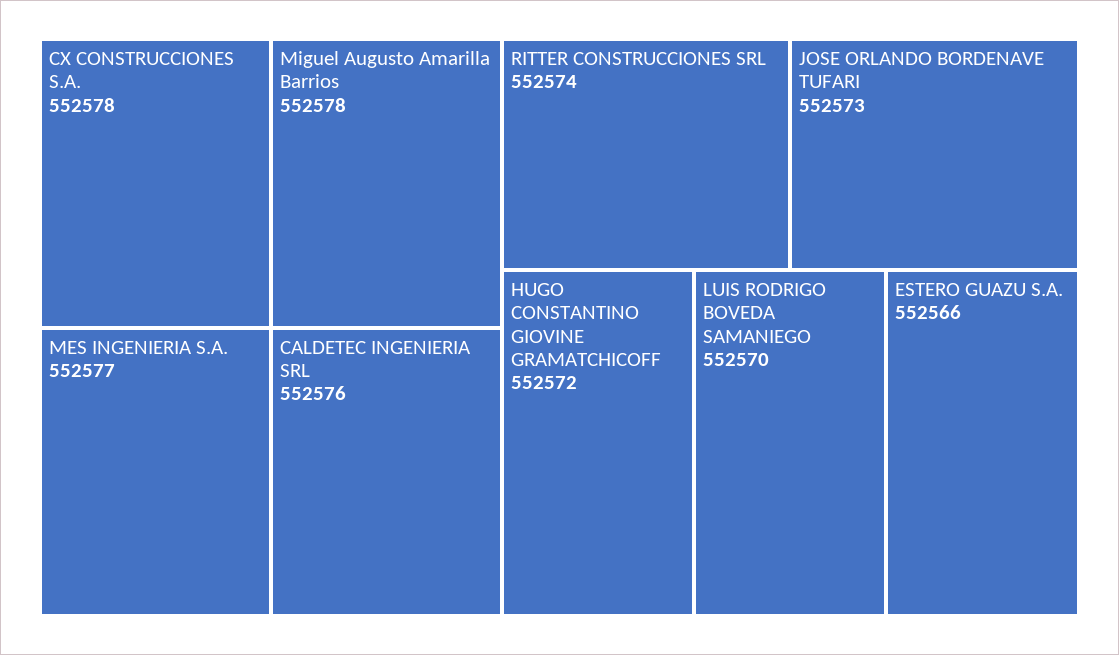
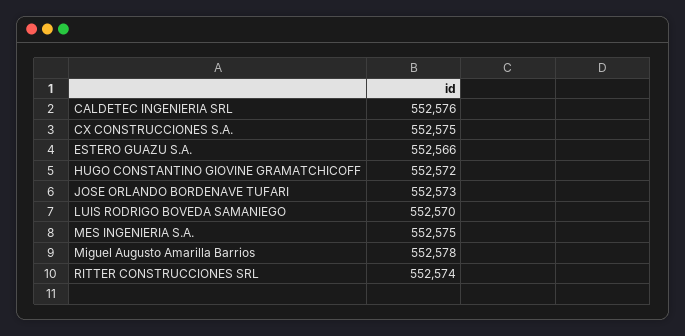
  {
-   "CX CONSTRUCCIONES S.A.": 552578,
+   "CX CONSTRUCCIONES S.A.": 552575,
    "Miguel Augusto Amarilla Barrios": 552578,
-   "MES INGENIERIA S.A.": 552577,
+   "MES INGENIERIA S.A.": 552575,
    "CALDETEC INGENIERIA SRL": 552576,
    "RITTER CONSTRUCCIONES SRL": 552574,
    "JOSE ORLANDO BORDENAVE TUFARI": 552573,
    "HUGO CONSTANTINO GIOVINE GRAMATCHICOFF": 552572,
    "LUIS RODRIGO BOVEDA SAMANIEGO": 552570,
    "ESTERO GUAZU S.A.": 552566
  }

